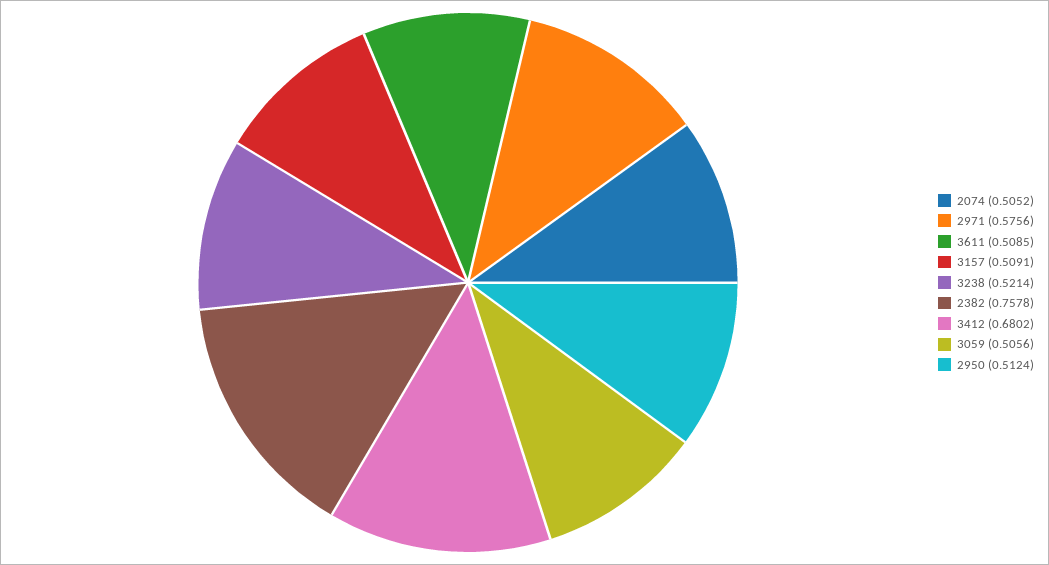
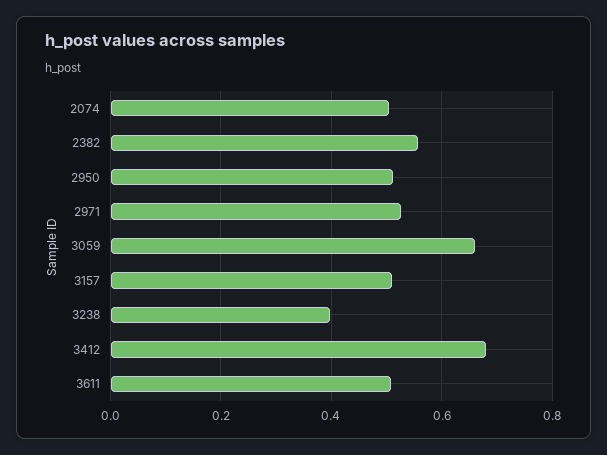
  {
    "2074": 0.5052,
-   "2971": 0.5756,
+   "2971": 0.52,
    "3611": 0.5085,
    "3157": 0.5091,
-   "3238": 0.5214,
+   "3238": 0.4,
-   "2382": 0.7578,
+   "2382": 0.56,
    "3412": 0.6802,
-   "3059": 0.5056,
+   "3059": 0.66,
    "2950": 0.5124
  }

